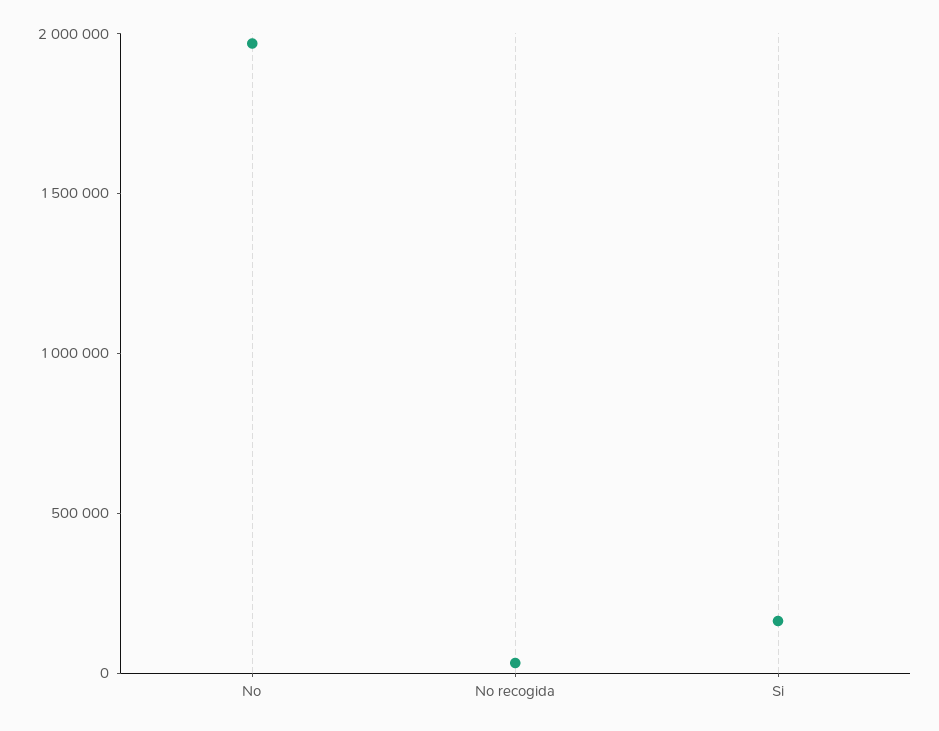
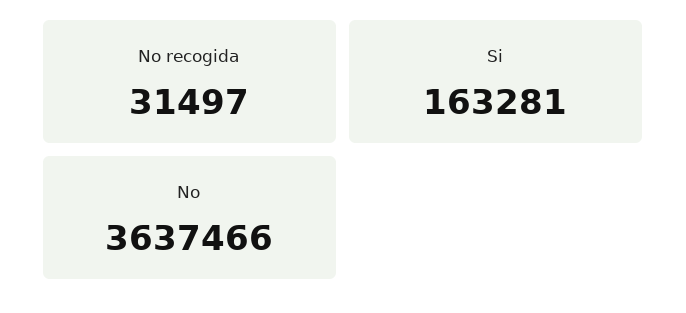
  {
-   "No": 2000000,
+   "No": 3637466,
    "No recogida": 31497,
    "Si": 163281
  }

